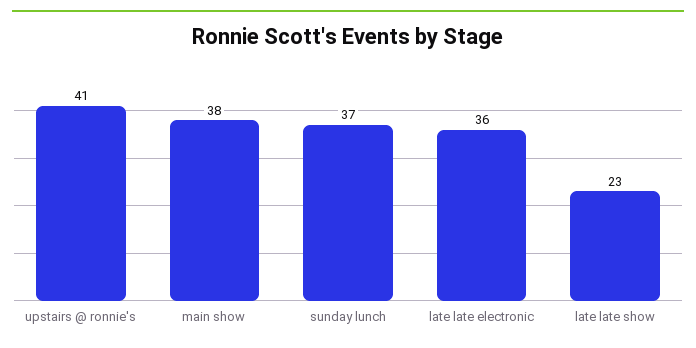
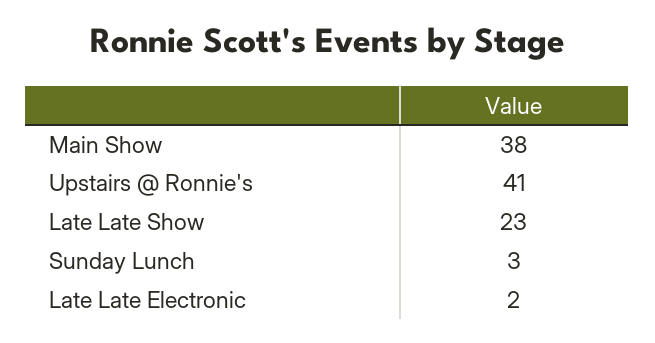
  {
    "upstairs @ ronnie's": 41,
    "main show": 38,
-   "sunday lunch": 37,
+   "sunday lunch": 3,
-   "late late electronic": 36,
+   "late late electronic": 2,
    "late late show": 23
  }

